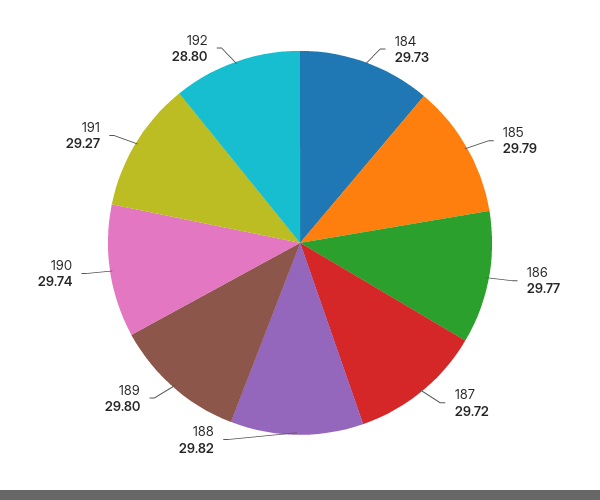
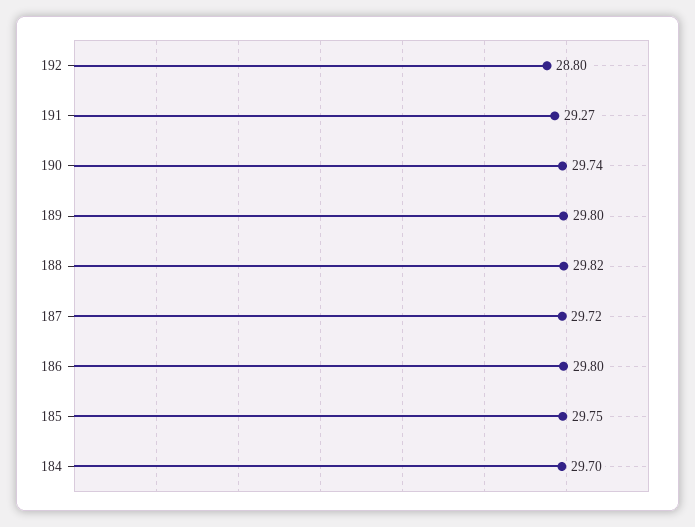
  {
-   "184": 29.73,
+   "184": 29.7,
-   "185": 29.79,
+   "185": 29.75,
-   "186": 29.77,
+   "186": 29.8,
    "187": 29.72,
    "188": 29.82,
    "189": 29.8,
    "190": 29.74,
    "191": 29.27,
    "192": 28.8
  }

